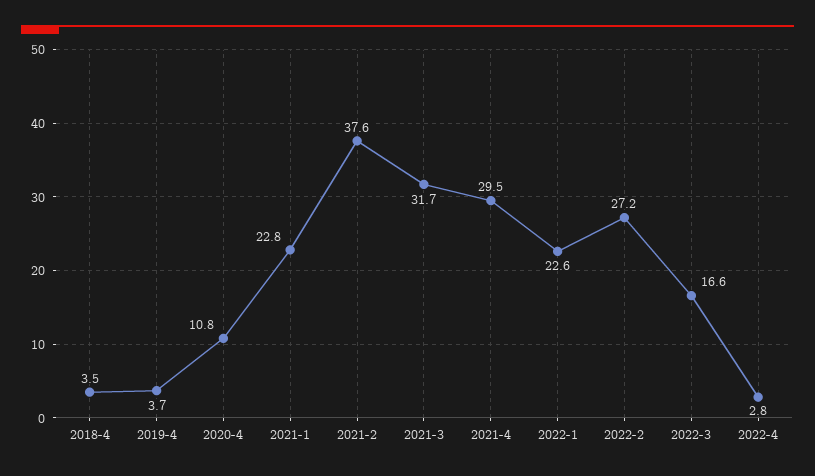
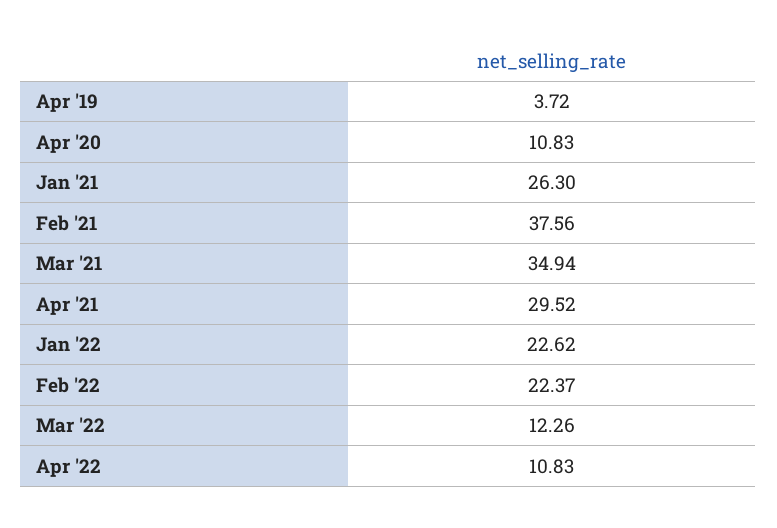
  {
-   "2018-4": 3.5,
    "2019-4": 3.72,
    "2020-4": 10.83,
-   "2021-1": 22.8,
+   "2021-1": 26.3,
    "2021-2": 37.56,
-   "2021-3": 31.7,
+   "2021-3": 34.94,
    "2021-4": 29.52,
    "2022-1": 22.62,
-   "2022-2": 27.2,
+   "2022-2": 22.37,
-   "2022-3": 16.6,
+   "2022-3": 12.26,
-   "2022-4": 2.8
+   "2022-4": 10.83
  }

